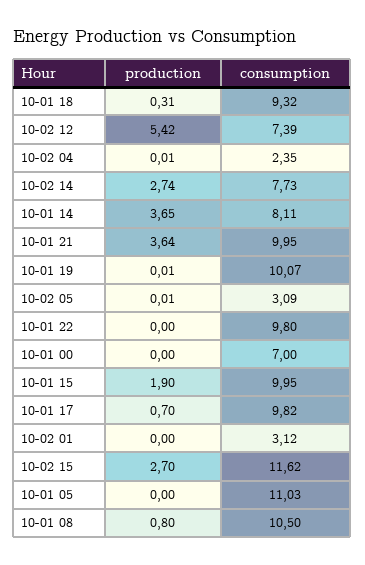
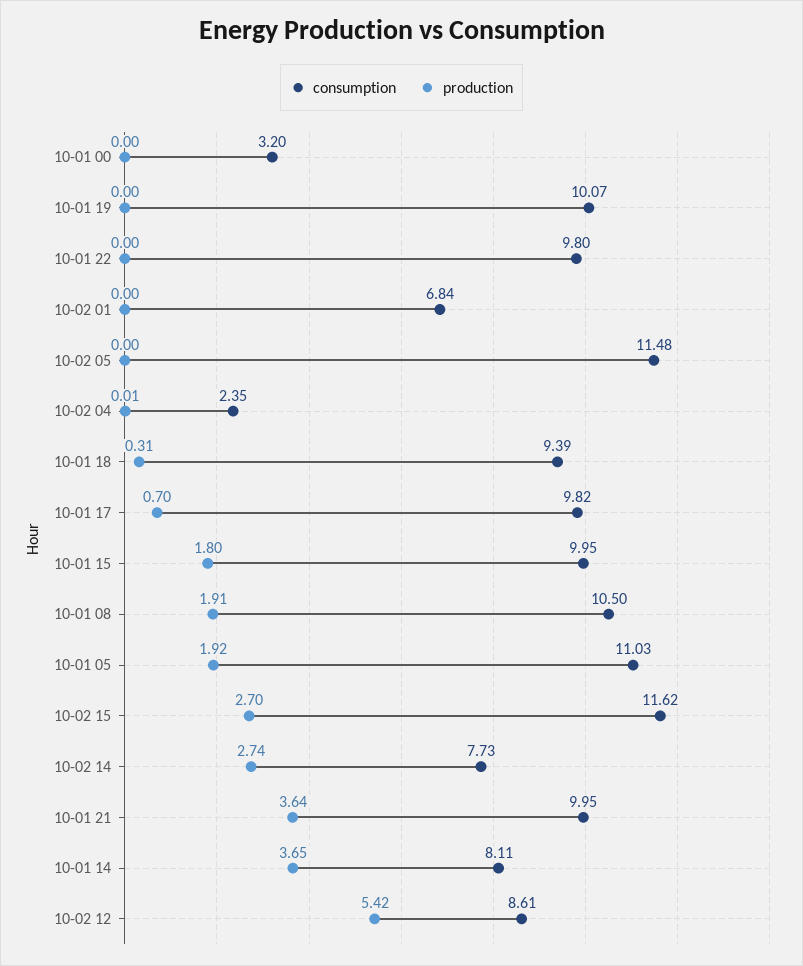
  {
    "production": {
      "10-01 18": 0.31,
      "10-02 12": 5.42,
      "10-02 04": 0.01,
      "10-02 14": 2.74,
      "10-01 14": 3.65,
      "10-01 21": 3.64,
-     "10-01 19": 0.01,
+     "10-01 19": 0,
-     "10-02 05": 0.01,
+     "10-02 05": 0,
      "10-01 22": 0,
      "10-01 00": 0,
-     "10-01 15": 1.9,
+     "10-01 15": 1.8,
      "10-01 17": 0.7,
      "10-02 01": 0,
      "10-02 15": 2.7,
-     "10-01 05": 0,
+     "10-01 05": 1.92,
-     "10-01 08": 0.8
+     "10-01 08": 1.91
    },
    "consumption": {
-     "10-01 18": 9.32,
+     "10-01 18": 9.39,
-     "10-02 12": 7.39,
+     "10-02 12": 8.61,
      "10-02 04": 2.35,
      "10-02 14": 7.73,
      "10-01 14": 8.11,
      "10-01 21": 9.95,
      "10-01 19": 10.07,
-     "10-02 05": 3.09,
+     "10-02 05": 11.48,
      "10-01 22": 9.8,
-     "10-01 00": 7,
+     "10-01 00": 3.2,
      "10-01 15": 9.95,
      "10-01 17": 9.82,
-     "10-02 01": 3.12,
+     "10-02 01": 6.84,
      "10-02 15": 11.62,
      "10-01 05": 11.03,
      "10-01 08": 10.5
    }
  }

